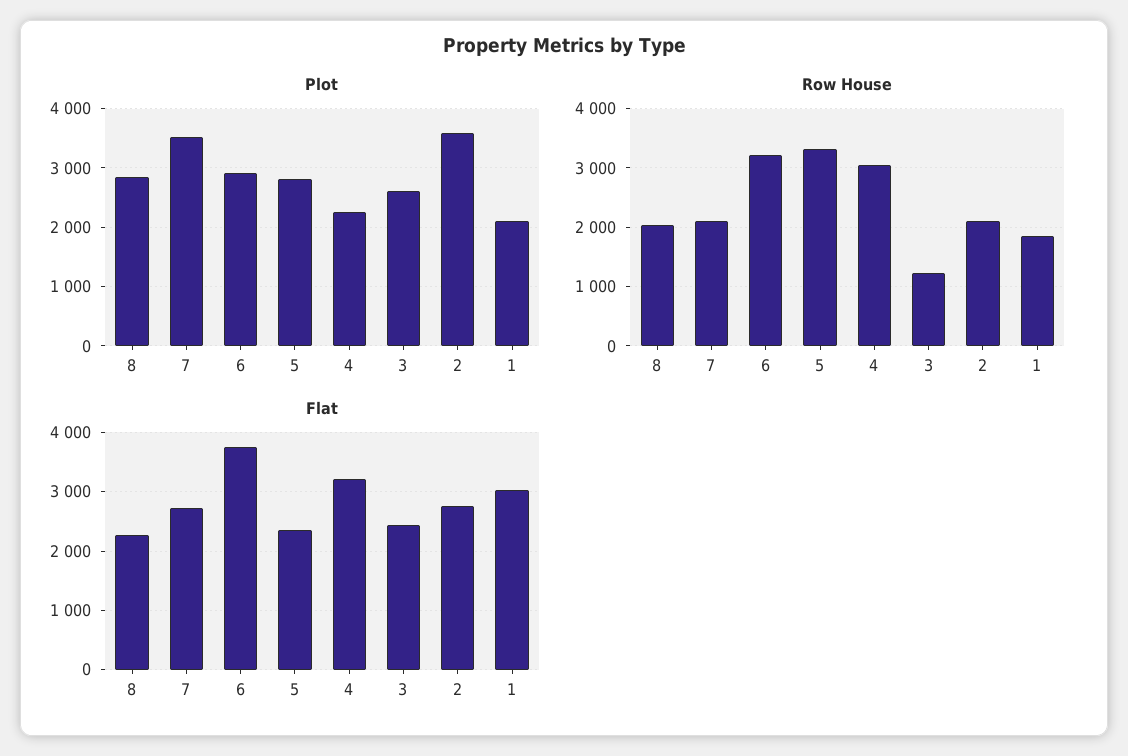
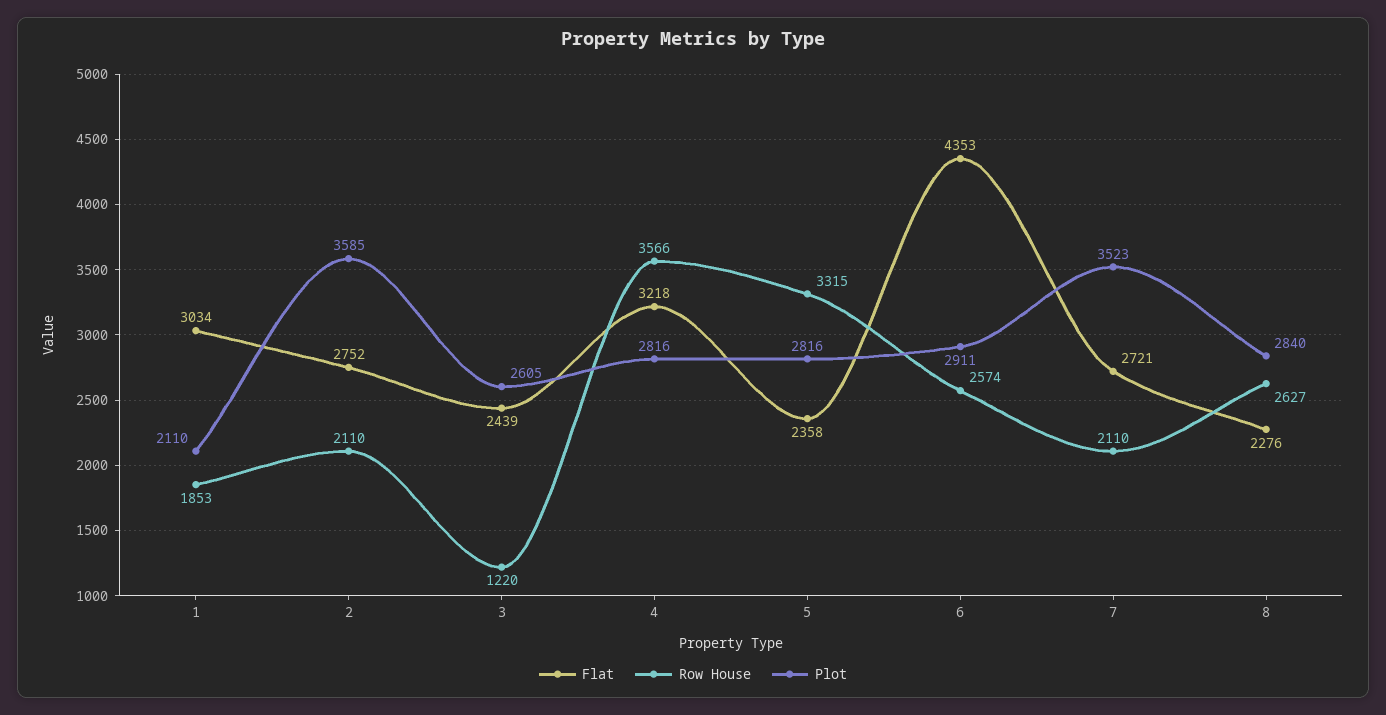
  {
    "Plot": {
      "8": 2840,
      "7": 3523,
      "6": 2911,
      "5": 2816,
-     "4": 2200,
+     "4": 2816,
      "3": 2605,
      "2": 3585,
      "1": 2110
    },
    "Row House": {
-     "8": 2000,
+     "8": 2627,
      "7": 2110,
-     "6": 3200,
+     "6": 2574,
      "5": 3315,
-     "4": 3000,
+     "4": 3566,
      "3": 1220,
      "2": 2110,
      "1": 1853
    },
    "Flat": {
      "8": 2276,
      "7": 2721,
-     "6": 3800,
+     "6": 4353,
      "5": 2358,
      "4": 3218,
      "3": 2439,
      "2": 2752,
      "1": 3034
    }
  }

